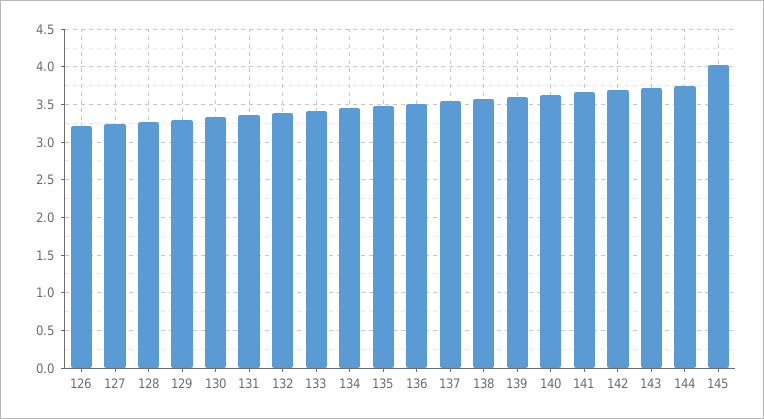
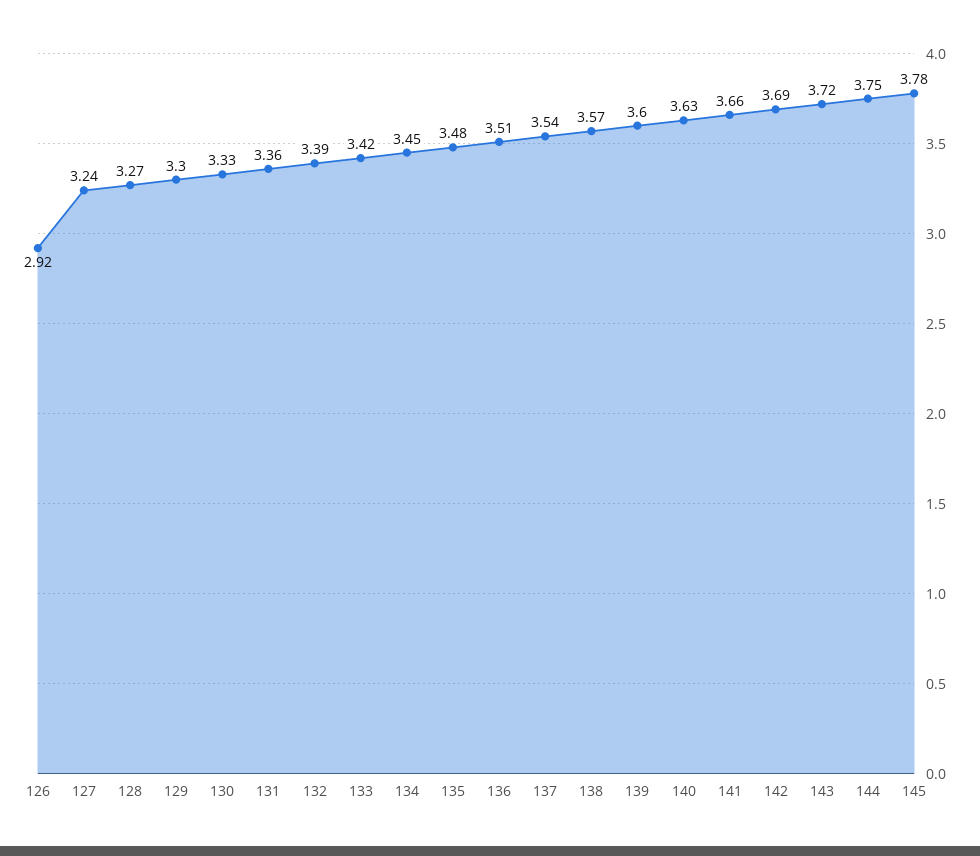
  {
-   "126": 3.2,
+   "126": 2.92,
    "127": 3.24,
    "128": 3.27,
    "129": 3.3,
    "130": 3.33,
    "131": 3.36,
    "132": 3.39,
    "133": 3.42,
    "134": 3.45,
    "135": 3.48,
    "136": 3.51,
    "137": 3.54,
    "138": 3.57,
    "139": 3.6,
    "140": 3.63,
    "141": 3.66,
    "142": 3.69,
    "143": 3.72,
    "144": 3.75,
-   "145": 4
+   "145": 3.78
  }

